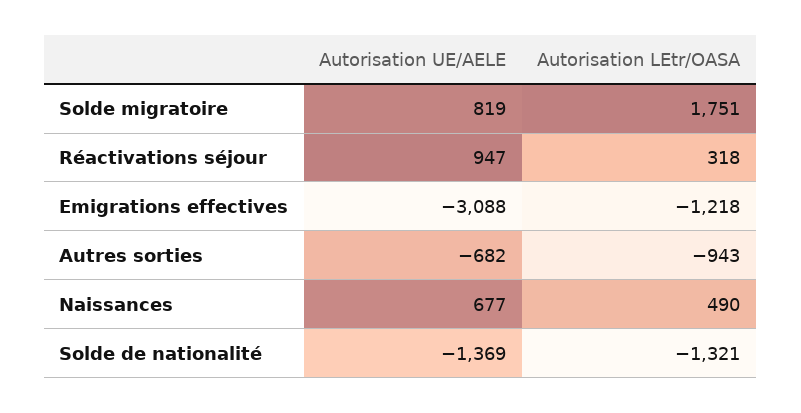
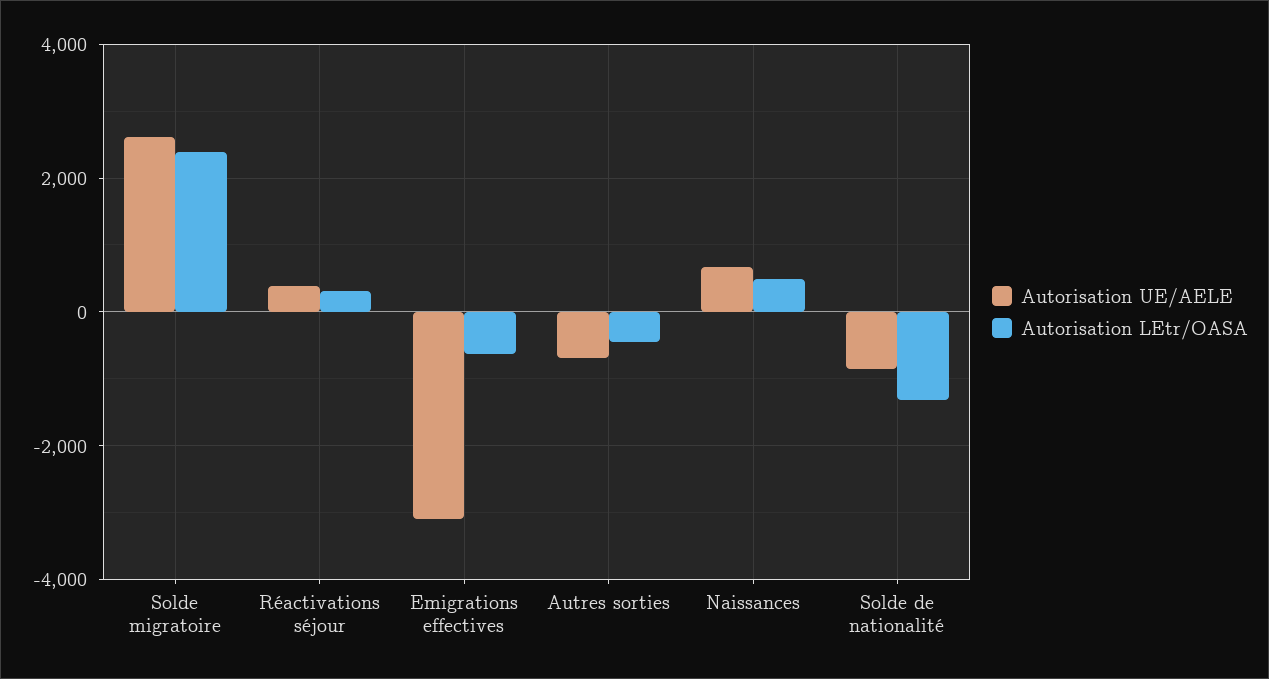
  {
    "Autorisation UE/AELE": {
-     "Solde migratoire": 819,
+     "Solde migratoire": 2600,
-     "Réactivations séjour": 947,
+     "Réactivations séjour": 400,
      "Emigrations effectives": -3088,
      "Autres sorties": -682,
      "Naissances": 677,
-     "Solde de nationalité": -1369
+     "Solde de nationalité": -800
    },
    "Autorisation LEtr/OASA": {
-     "Solde migratoire": 1751,
+     "Solde migratoire": 2400,
      "Réactivations séjour": 318,
-     "Emigrations effectives": -1218,
+     "Emigrations effectives": -600,
-     "Autres sorties": -943,
+     "Autres sorties": -400,
      "Naissances": 490,
      "Solde de nationalité": -1321
    }
  }

